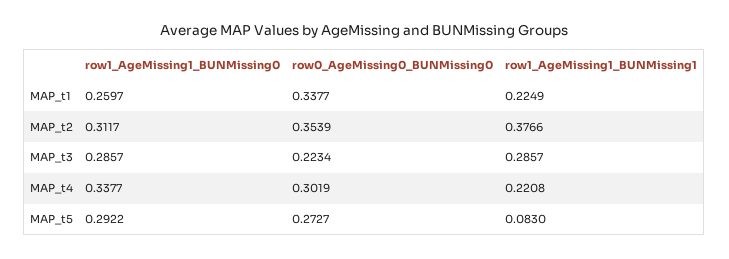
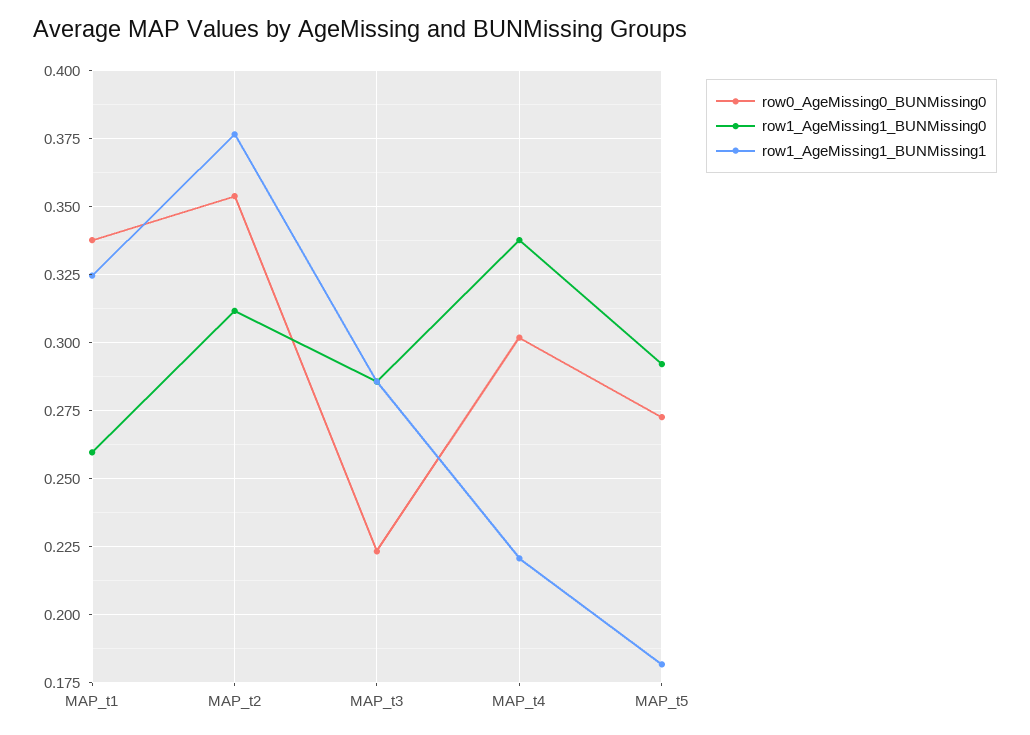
  {
    "row1_AgeMissing1_BUNMissing0": {
      "MAP_t1": 0.2597,
      "MAP_t2": 0.3117,
      "MAP_t3": 0.2857,
      "MAP_t4": 0.3377,
      "MAP_t5": 0.2922
    },
    "row0_AgeMissing0_BUNMissing0": {
      "MAP_t1": 0.3377,
      "MAP_t2": 0.3539,
      "MAP_t3": 0.2234,
      "MAP_t4": 0.3019,
      "MAP_t5": 0.2727
    },
    "row1_AgeMissing1_BUNMissing1": {
-     "MAP_t1": 0.2249,
+     "MAP_t1": 0.325,
      "MAP_t2": 0.3766,
      "MAP_t3": 0.2857,
      "MAP_t4": 0.2208,
-     "MAP_t5": 0.083
+     "MAP_t5": 0.1825
    }
  }

